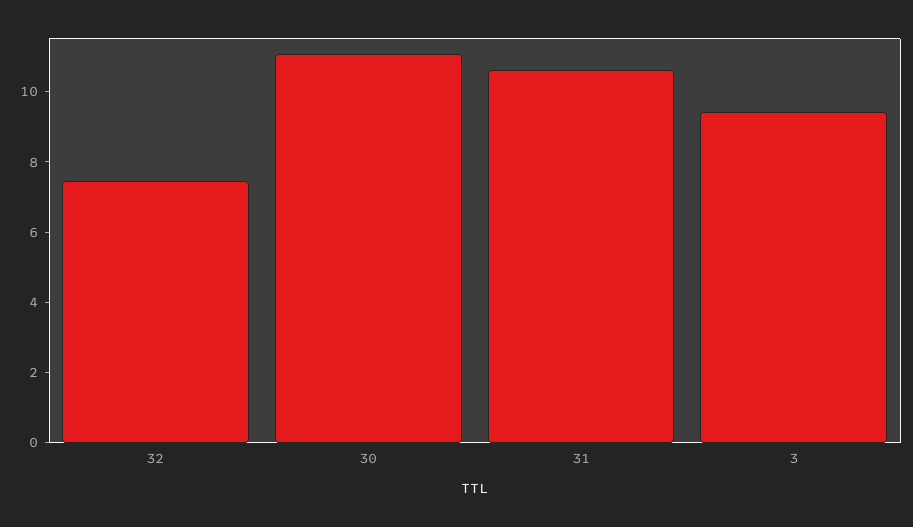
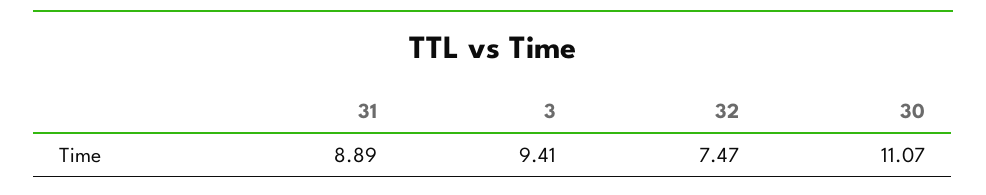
  {
    "32": 7.47,
    "30": 11.07,
-   "31": 10.5,
+   "31": 8.89,
    "3": 9.41
  }

